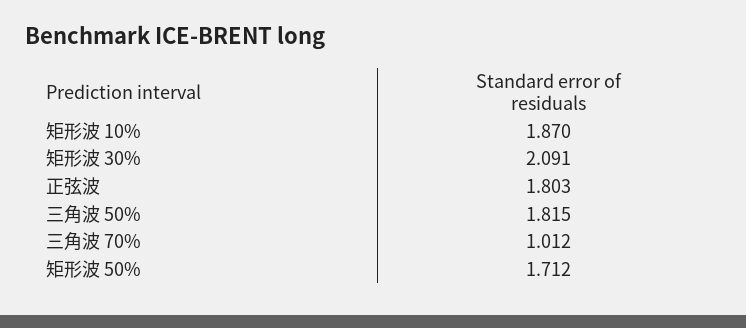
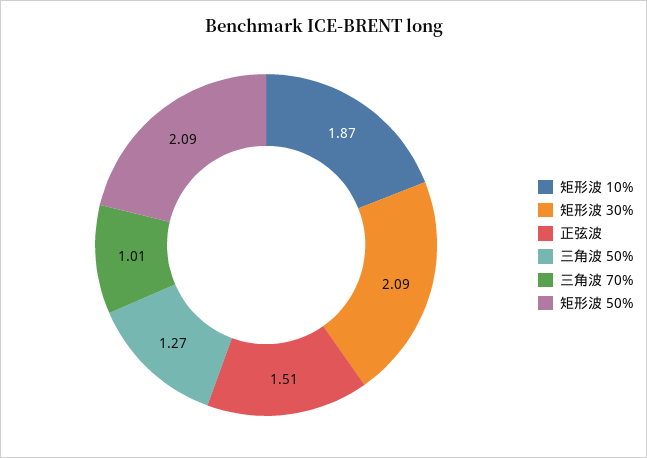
  {
    "矩形波 10%": 1.87,
    "矩形波 30%": 2.091,
-   "正弦波": 1.803,
+   "正弦波": 1.51,
-   "三角波 50%": 1.815,
+   "三角波 50%": 1.27,
    "三角波 70%": 1.012,
-   "矩形波 50%": 1.712
+   "矩形波 50%": 2.09
  }

